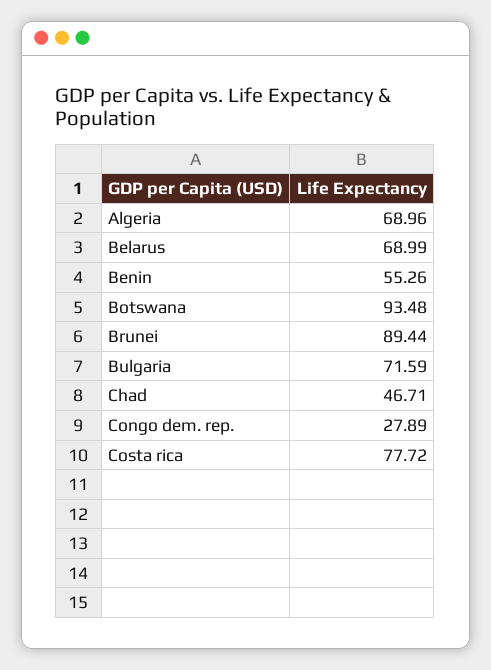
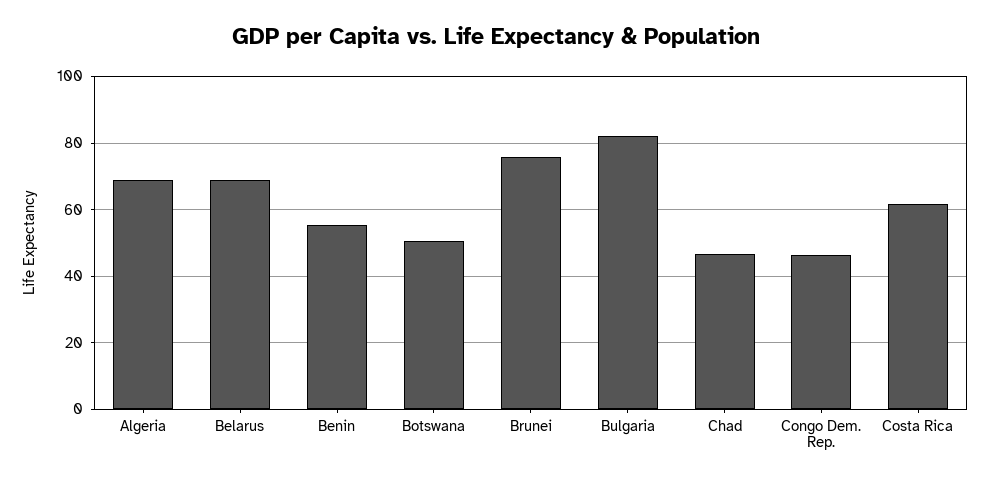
  {
    "Algeria": 68.96,
    "Belarus": 68.99,
    "Benin": 55.26,
-   "Botswana": 93.48,
+   "Botswana": 50,
-   "Brunei": 89.44,
+   "Brunei": 76,
-   "Bulgaria": 71.59,
+   "Bulgaria": 82,
    "Chad": 46.71,
-   "Congo dem. rep.": 27.89,
+   "Congo dem. rep.": 46,
-   "Costa rica": 77.72
+   "Costa rica": 62
  }

